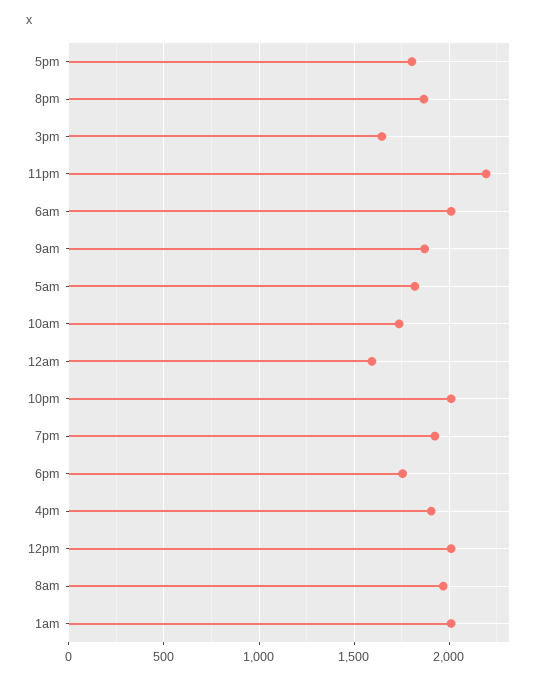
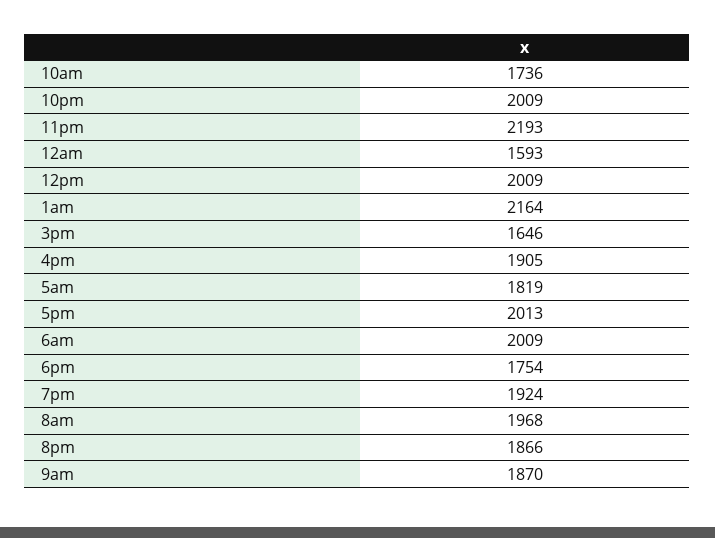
  {
-   "5pm": 1800,
+   "5pm": 2013,
    "8pm": 1866,
    "3pm": 1646,
    "11pm": 2193,
    "6am": 2009,
    "9am": 1870,
    "5am": 1819,
    "10am": 1736,
    "12am": 1593,
    "10pm": 2009,
    "7pm": 1924,
    "6pm": 1754,
    "4pm": 1905,
    "12pm": 2009,
    "8am": 1968,
-   "1am": 2000
+   "1am": 2164
  }

